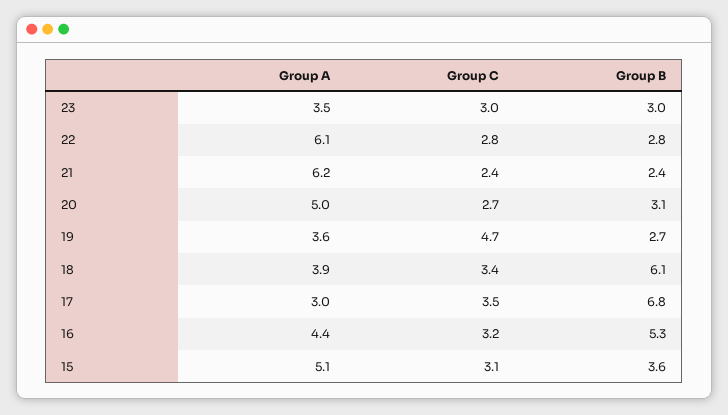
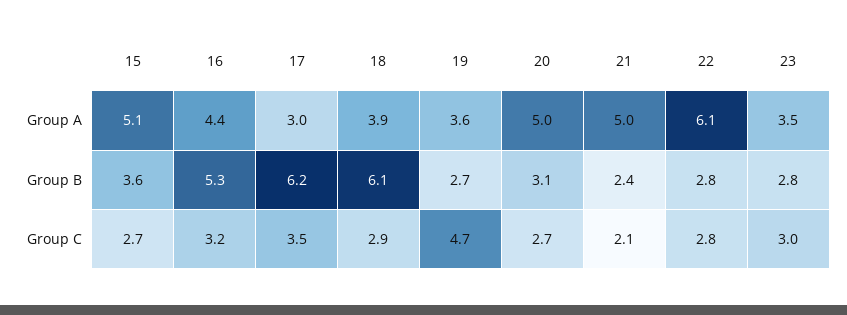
  {
    "Group A": {
      "23": 3.5,
      "22": 6.1,
-     "21": 6.2,
+     "21": 5,
      "20": 5,
      "19": 3.6,
      "18": 3.9,
      "17": 3,
      "16": 4.4,
      "15": 5.1
    },
    "Group C": {
      "23": 3,
      "22": 2.8,
-     "21": 2.4,
+     "21": 2.1,
      "20": 2.7,
      "19": 4.7,
-     "18": 3.4,
+     "18": 2.9,
      "17": 3.5,
      "16": 3.2,
-     "15": 3.1
+     "15": 2.7
    },
    "Group B": {
-     "23": 3,
+     "23": 2.8,
      "22": 2.8,
      "21": 2.4,
      "20": 3.1,
      "19": 2.7,
      "18": 6.1,
-     "17": 6.8,
+     "17": 6.2,
      "16": 5.3,
      "15": 3.6
    }
  }

